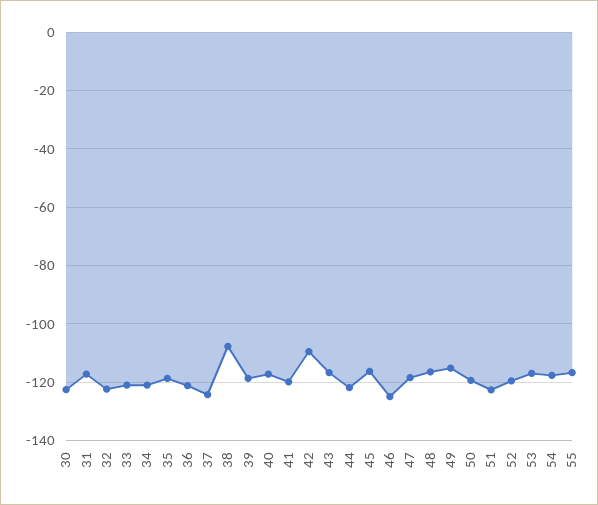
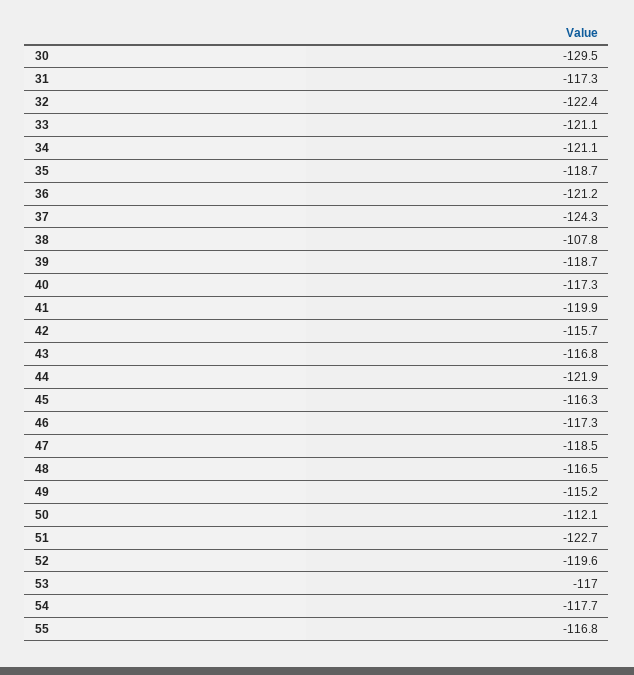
  {
-   "30": -122.5,
+   "30": -129.5,
    "31": -117.3,
    "32": -122.4,
    "33": -121.1,
    "34": -121.1,
    "35": -118.7,
    "36": -121.2,
    "37": -124.3,
    "38": -107.8,
    "39": -118.7,
    "40": -117.3,
    "41": -119.9,
-   "42": -110,
+   "42": -115.7,
    "43": -116.8,
    "44": -121.9,
    "45": -116.3,
-   "46": -125,
+   "46": -117.3,
    "47": -118.5,
    "48": -116.5,
    "49": -115.2,
-   "50": -120,
+   "50": -112.1,
    "51": -122.7,
    "52": -119.6,
    "53": -117,
    "54": -117.7,
    "55": -116.8
  }

